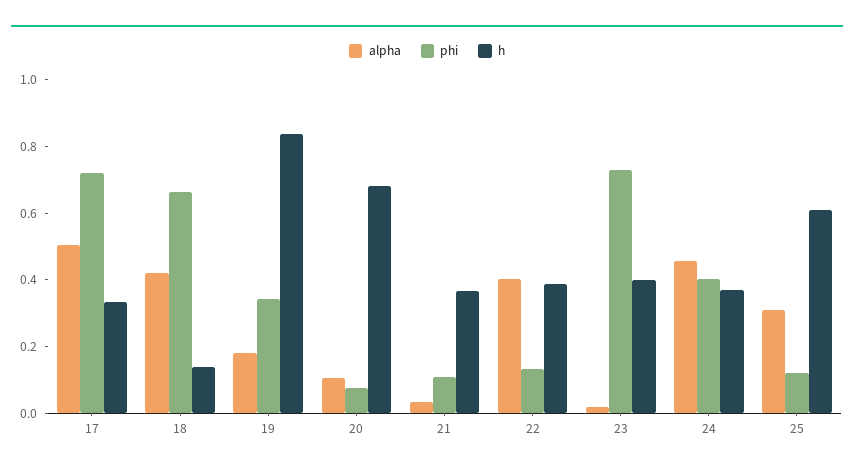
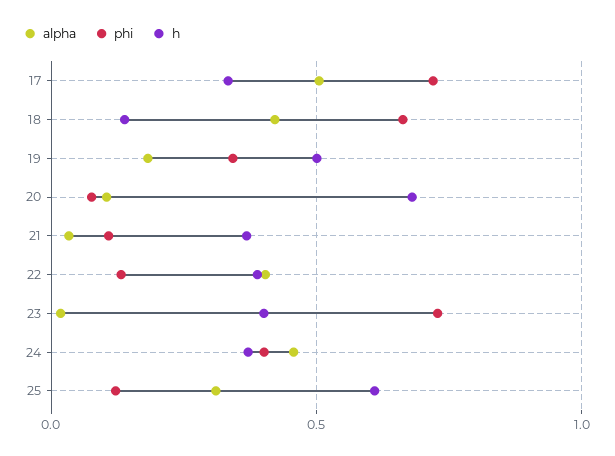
  {
    "alpha": {
      "17": 0.5,
      "18": 0.4,
      "19": 0.2,
      "20": 0.1,
      "21": 0.05,
      "22": 0.4,
      "23": 0,
      "24": 0.45,
      "25": 0.3
    },
    "phi": {
      "17": 0.7,
      "18": 0.65,
      "19": 0.35,
      "20": 0.1,
      "21": 0.1,
      "22": 0.15,
      "23": 0.75,
      "24": 0.4,
      "25": 0.1
    },
    "h": {
      "17": 0.35,
      "18": 0.15,
-     "19": 0.85,
+     "19": 0.5,
      "20": 0.7,
      "21": 0.35,
      "22": 0.4,
      "23": 0.4,
      "24": 0.35,
      "25": 0.6
    }
  }

